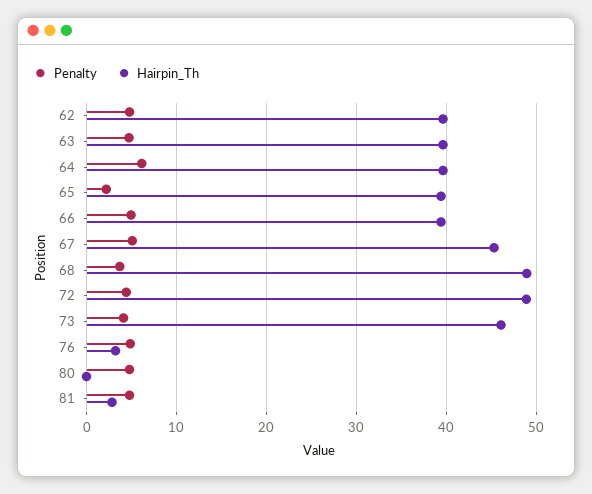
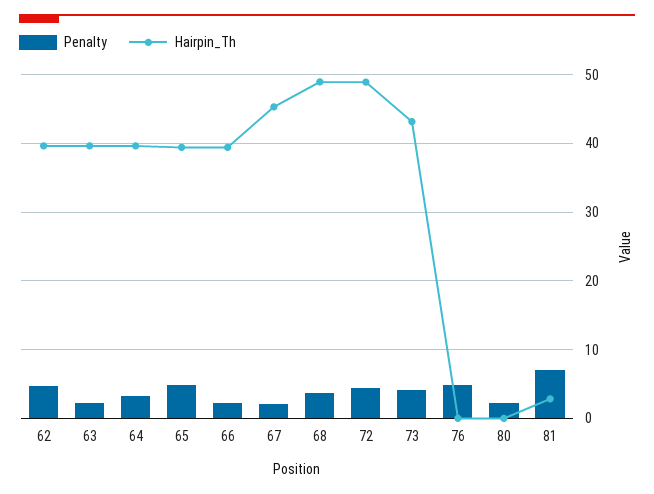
  {
    "Penalty": {
      "62": 5,
-     "63": 5,
+     "63": 2,
-     "64": 6,
+     "64": 3,
-     "65": 2,
+     "65": 5,
-     "66": 5,
+     "66": 2,
-     "67": 5,
+     "67": 2,
      "68": 4,
      "72": 4,
      "73": 4,
      "76": 5,
-     "80": 5,
+     "80": 2,
-     "81": 5
+     "81": 7
    },
    "Hairpin_Th": {
      "62": 40,
      "63": 40,
      "64": 40,
      "65": 39,
      "66": 39,
      "67": 45,
      "68": 49,
      "72": 49,
-     "73": 46,
+     "73": 43,
-     "76": 3,
+     "76": 0,
      "80": 0,
      "81": 3
    }
  }

